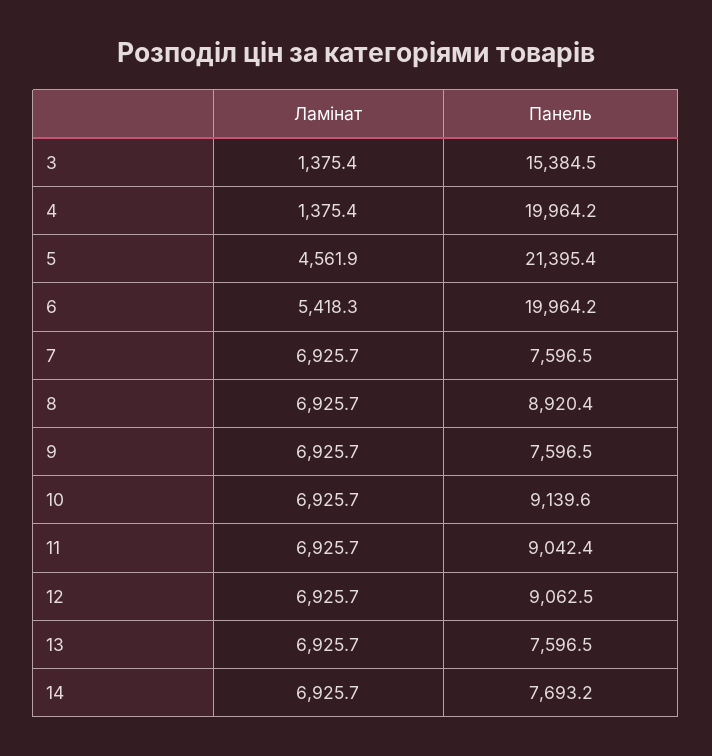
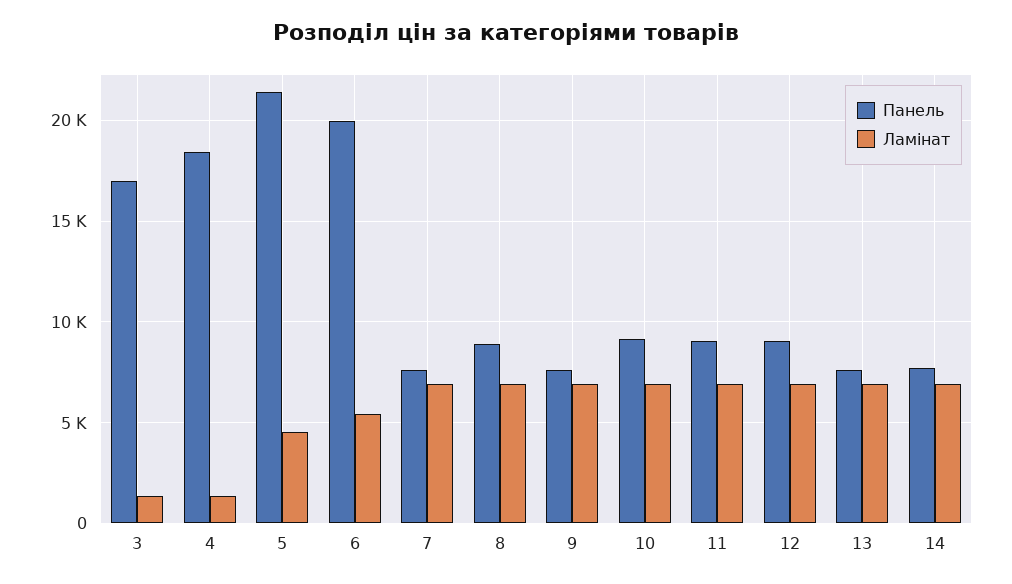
  {
    "Ламінат": {
      "3": 1375.4,
      "4": 1375.4,
      "5": 4561.9,
      "6": 5418.3,
      "7": 6925.7,
      "8": 6925.7,
      "9": 6925.7,
      "10": 6925.7,
      "11": 6925.7,
      "12": 6925.7,
      "13": 6925.7,
      "14": 6925.7
    },
    "Панель": {
-     "3": 15384.5,
+     "3": 17000,
-     "4": 19964.2,
+     "4": 18500,
      "5": 21395.4,
      "6": 19964.2,
      "7": 7596.5,
      "8": 8920.4,
      "9": 7596.5,
      "10": 9139.6,
      "11": 9042.4,
      "12": 9062.5,
      "13": 7596.5,
      "14": 7693.2
    }
  }

